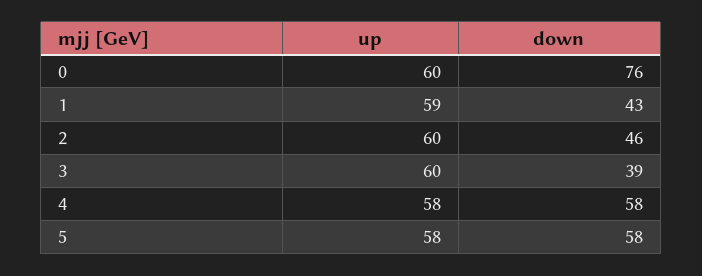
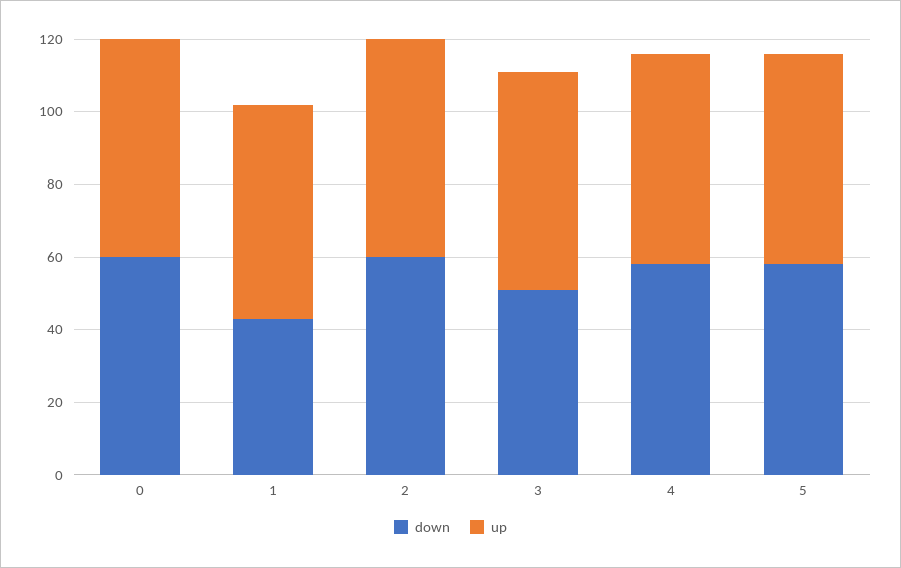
  {
    "up": {
      "0": 60,
      "1": 59,
      "2": 60,
      "3": 60,
      "4": 58,
      "5": 58
    },
    "down": {
-     "0": 76,
+     "0": 60,
      "1": 43,
-     "2": 46,
+     "2": 60,
-     "3": 39,
+     "3": 50,
      "4": 58,
      "5": 58
    }
  }

